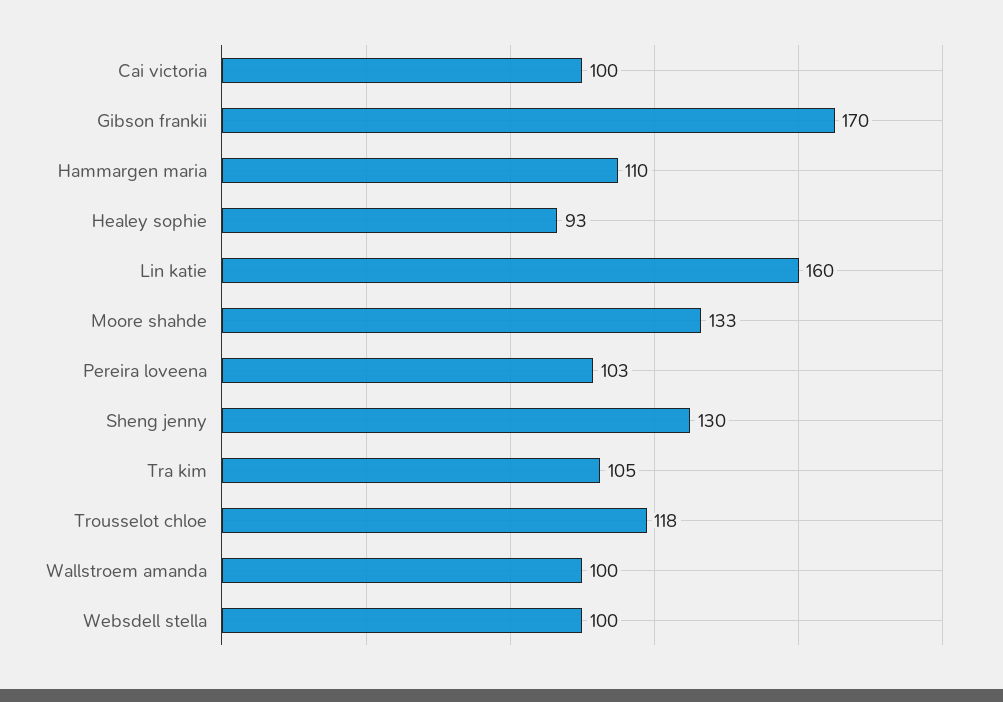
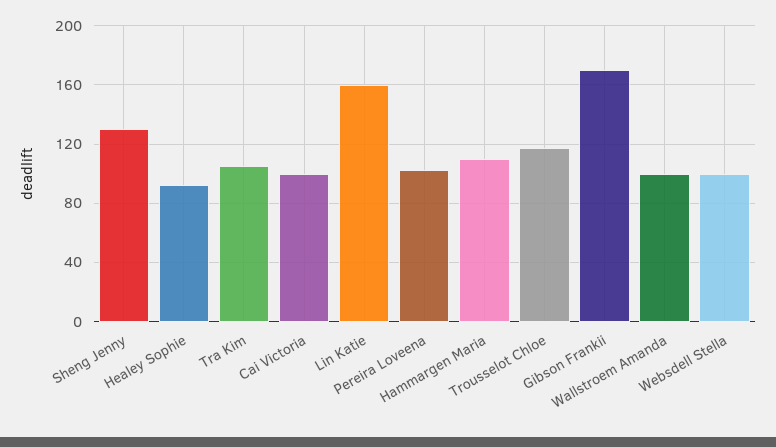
  {
    "Cai victoria": 100,
    "Gibson frankii": 170,
    "Hammargen maria": 110,
    "Healey sophie": 93,
    "Lin katie": 160,
-   "Moore shahde": 133,
    "Pereira loveena": 103,
    "Sheng jenny": 130,
    "Tra kim": 105,
    "Trousselot chloe": 118,
    "Wallstroem amanda": 100,
    "Websdell stella": 100
  }

